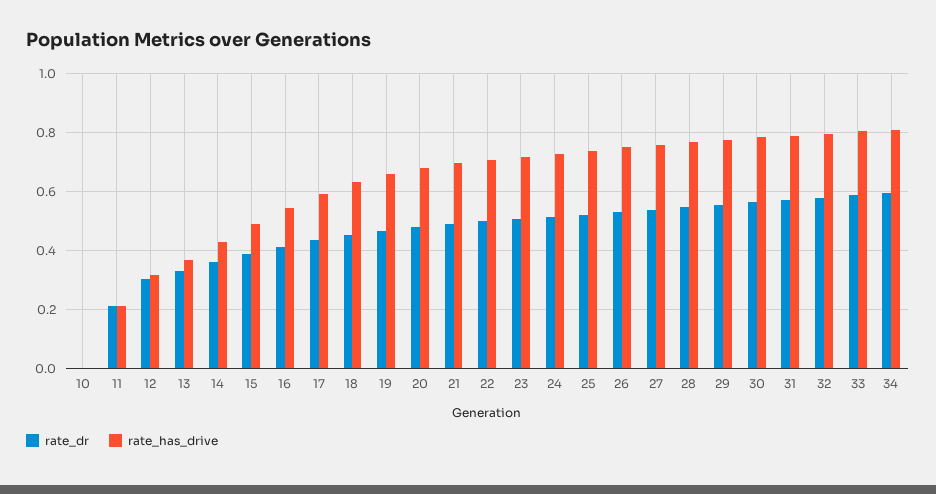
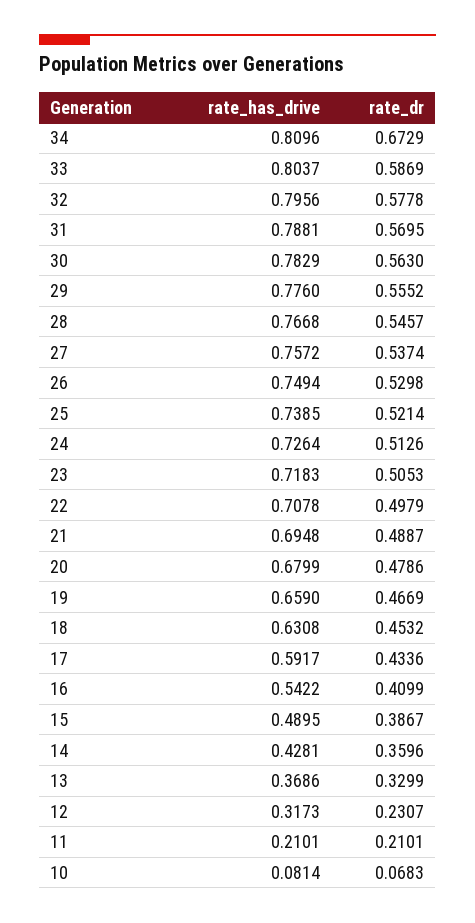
  {
    "rate_dr": {
-     "10": 0,
+     "10": 0.0683,
      "11": 0.2101,
-     "12": 0.3,
+     "12": 0.2307,
      "13": 0.3299,
      "14": 0.3596,
      "15": 0.3867,
      "16": 0.4099,
      "17": 0.4336,
      "18": 0.4532,
      "19": 0.4669,
      "20": 0.4786,
      "21": 0.4887,
      "22": 0.4979,
      "23": 0.5053,
      "24": 0.5126,
      "25": 0.5214,
      "26": 0.5298,
      "27": 0.5374,
      "28": 0.5457,
      "29": 0.5552,
      "30": 0.563,
      "31": 0.5695,
      "32": 0.5778,
      "33": 0.5869,
-     "34": 0.6
+     "34": 0.6729
    },
    "rate_has_drive": {
-     "10": 0,
+     "10": 0.0814,
      "11": 0.2101,
      "12": 0.3173,
      "13": 0.3686,
      "14": 0.4281,
      "15": 0.4895,
      "16": 0.5422,
      "17": 0.5917,
      "18": 0.6308,
      "19": 0.659,
      "20": 0.6799,
      "21": 0.6948,
      "22": 0.7078,
      "23": 0.7183,
      "24": 0.7264,
      "25": 0.7385,
      "26": 0.7494,
      "27": 0.7572,
      "28": 0.7668,
      "29": 0.776,
      "30": 0.7829,
      "31": 0.7881,
      "32": 0.7956,
      "33": 0.8037,
      "34": 0.8096
    }
  }

